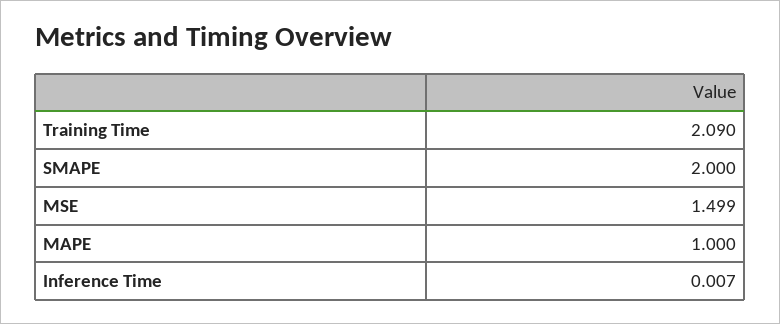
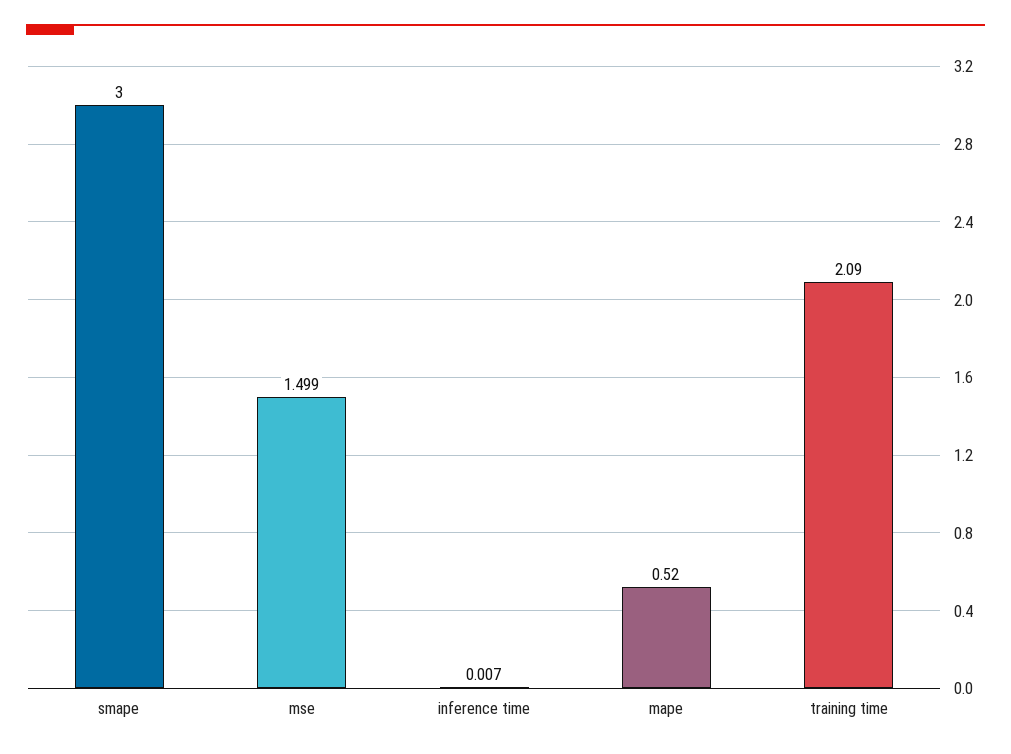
  {
    "Training Time": 2.09,
-   "SMAPE": 2,
+   "SMAPE": 3,
    "MSE": 1.499,
-   "MAPE": 1,
+   "MAPE": 0.52,
    "Inference Time": 0.007
  }

